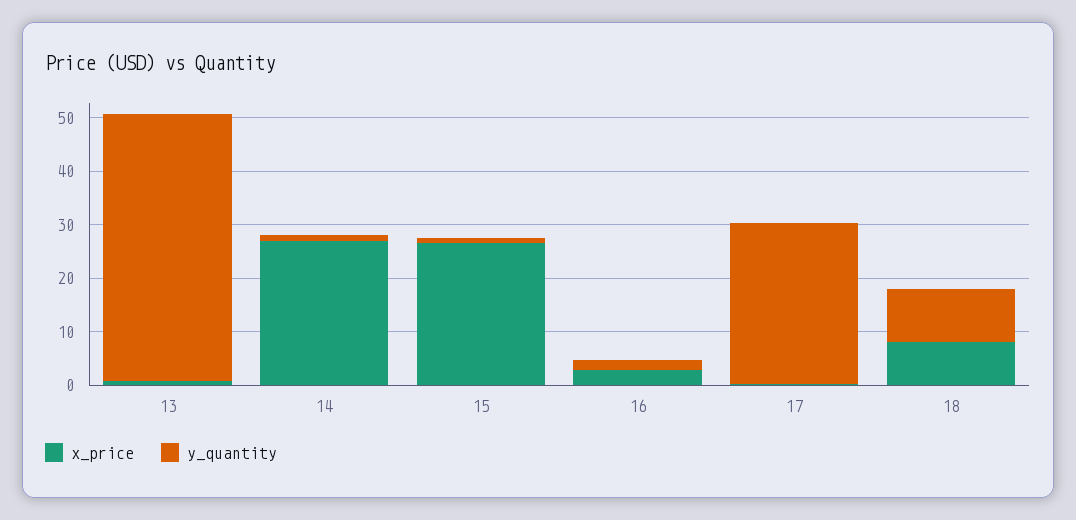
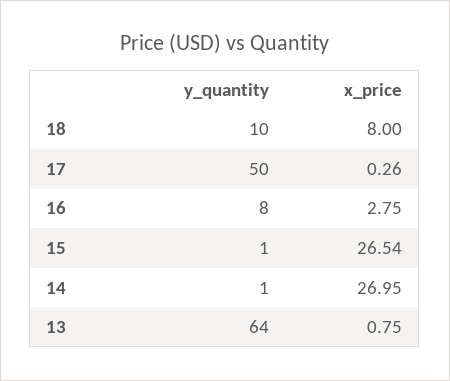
  {
    "x_price": {
      "13": 0.75,
      "14": 26.95,
      "15": 26.54,
      "16": 2.75,
      "17": 0.26,
      "18": 8
    },
    "y_quantity": {
-     "13": 50,
+     "13": 64,
      "14": 1,
      "15": 1,
-     "16": 2,
+     "16": 8,
-     "17": 30,
+     "17": 50,
      "18": 10
    }
  }

